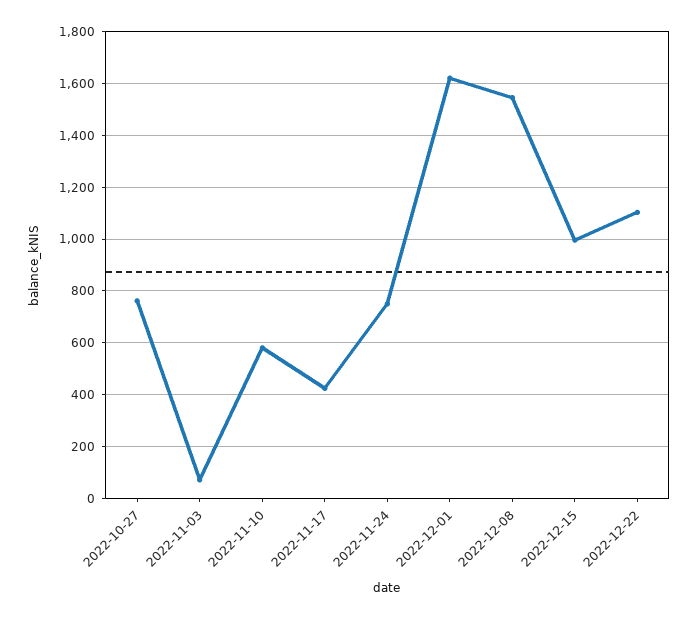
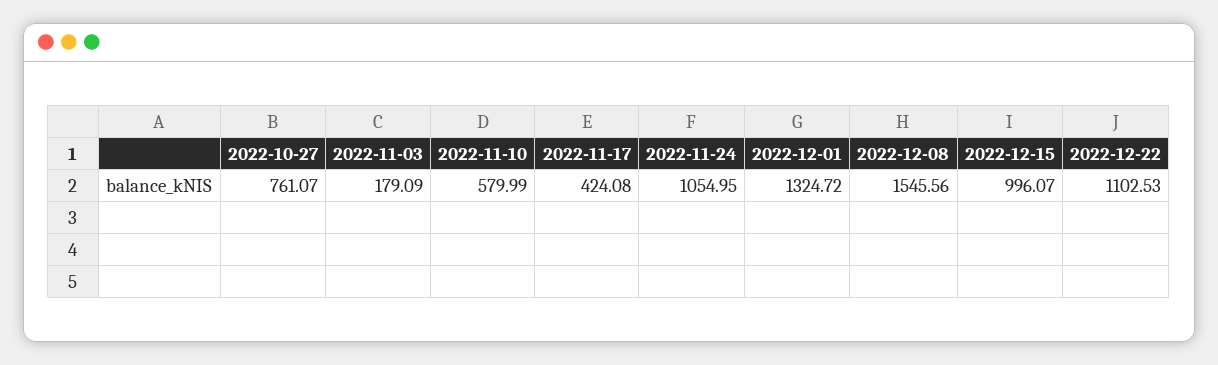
  {
    "2022-10-27": 761.07,
-   "2022-11-03": 75,
+   "2022-11-03": 179.09,
    "2022-11-10": 579.99,
    "2022-11-17": 424.08,
-   "2022-11-24": 750,
+   "2022-11-24": 1054.95,
-   "2022-12-01": 1625,
+   "2022-12-01": 1324.72,
    "2022-12-08": 1545.56,
    "2022-12-15": 996.07,
    "2022-12-22": 1102.53
  }

